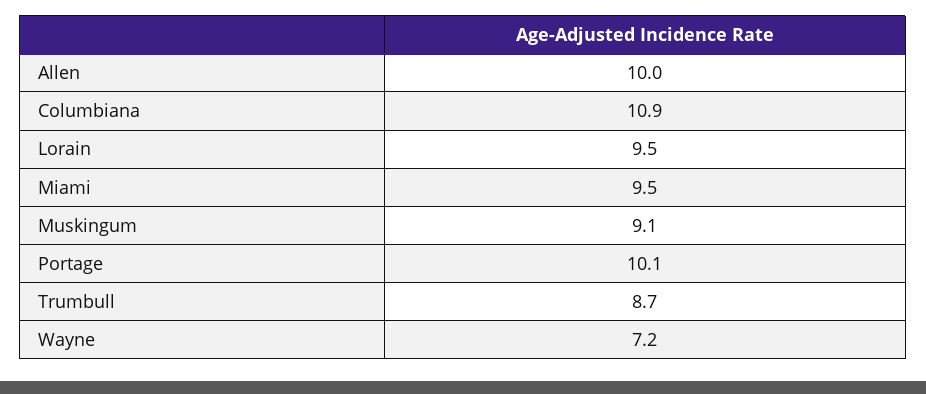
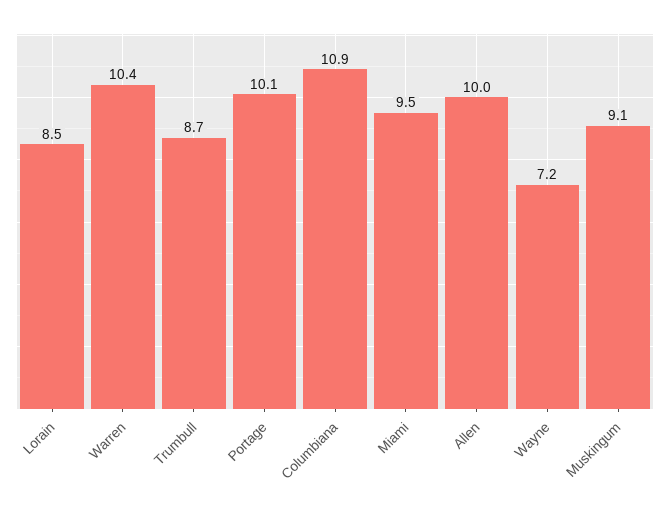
  {
    "Allen": 10,
    "Columbiana": 10.9,
-   "Lorain": 9.5,
+   "Lorain": 8.5,
    "Miami": 9.5,
    "Muskingum": 9.1,
    "Portage": 10.1,
    "Trumbull": 8.7,
-   "Wayne": 7.2
+   "Wayne": 7.2,
+   "Warren": 10.4
  }

